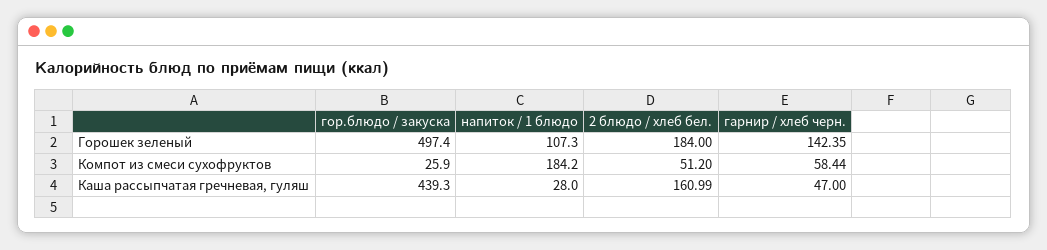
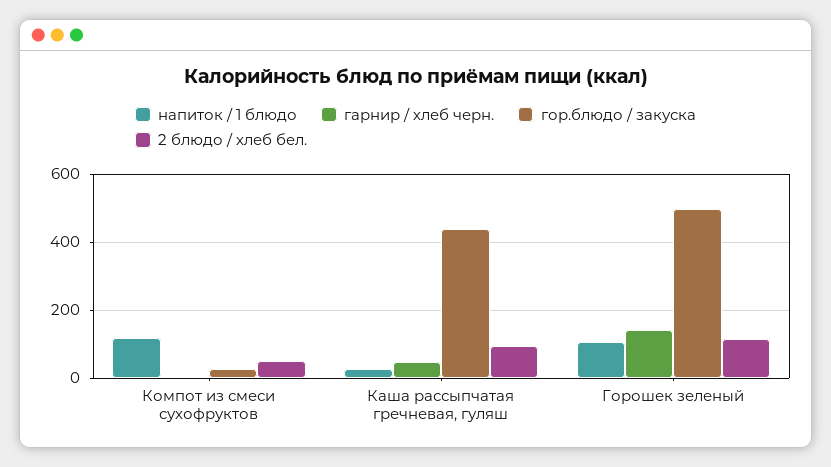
  {
    "гор.блюдо / закуска": {
      "Горошек зеленый": 497.4,
      "Компот из смеси сухофруктов": 25.9,
      "Каша рассыпчатая гречневая, гуляш": 439.3
    },
    "напиток / 1 блюдо": {
      "Горошек зеленый": 107.3,
-     "Компот из смеси сухофруктов": 184.2,
+     "Компот из смеси сухофруктов": 120,
      "Каша рассыпчатая гречневая, гуляш": 28
    },
    "2 блюдо / хлеб бел.": {
-     "Горошек зеленый": 184,
+     "Горошек зеленый": 120,
      "Компот из смеси сухофруктов": 51.2,
-     "Каша рассыпчатая гречневая, гуляш": 160.99
+     "Каша рассыпчатая гречневая, гуляш": 100
    },
    "гарнир / хлеб черн.": {
      "Горошек зеленый": 142.35,
-     "Компот из смеси сухофруктов": 58.44,
+     "Компот из смеси сухофруктов": 0,
      "Каша рассыпчатая гречневая, гуляш": 47
    }
  }

